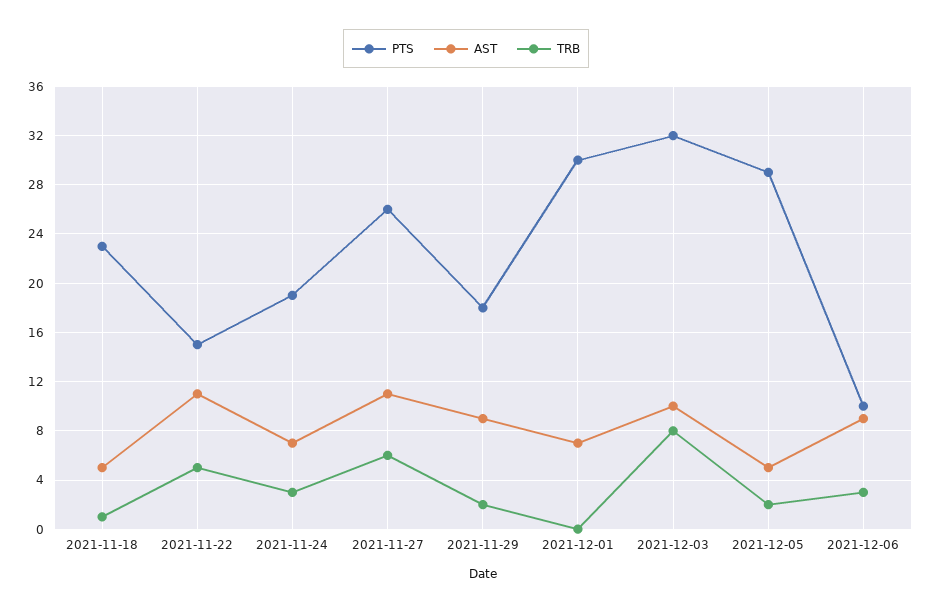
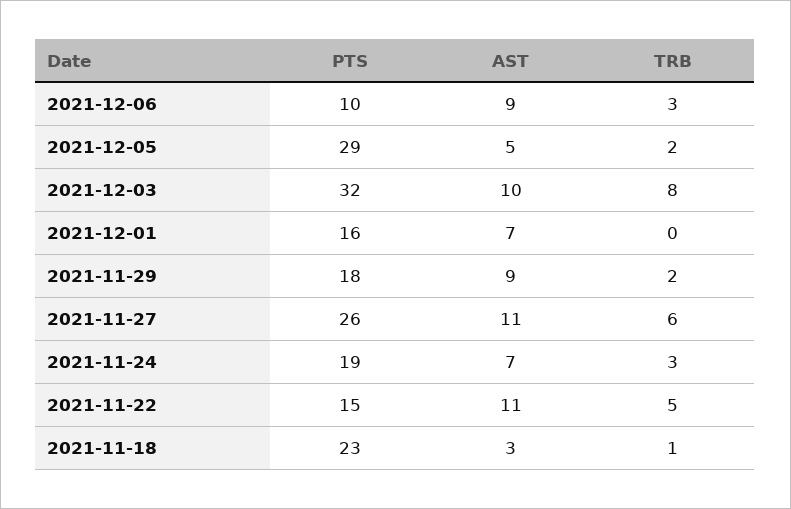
  {
    "PTS": {
      "2021-11-18": 23,
      "2021-11-22": 15,
      "2021-11-24": 19,
      "2021-11-27": 26,
      "2021-11-29": 18,
-     "2021-12-01": 30,
+     "2021-12-01": 16,
      "2021-12-03": 32,
      "2021-12-05": 29,
      "2021-12-06": 10
    },
    "AST": {
-     "2021-11-18": 5,
+     "2021-11-18": 3,
      "2021-11-22": 11,
      "2021-11-24": 7,
      "2021-11-27": 11,
      "2021-11-29": 9,
      "2021-12-01": 7,
      "2021-12-03": 10,
      "2021-12-05": 5,
      "2021-12-06": 9
    },
    "TRB": {
      "2021-11-18": 1,
      "2021-11-22": 5,
      "2021-11-24": 3,
      "2021-11-27": 6,
      "2021-11-29": 2,
      "2021-12-01": 0,
      "2021-12-03": 8,
      "2021-12-05": 2,
      "2021-12-06": 3
    }
  }

